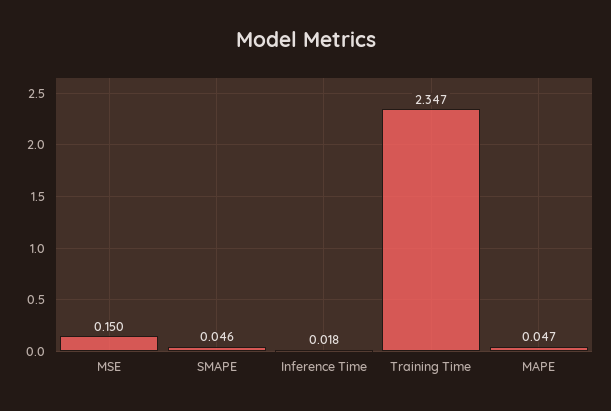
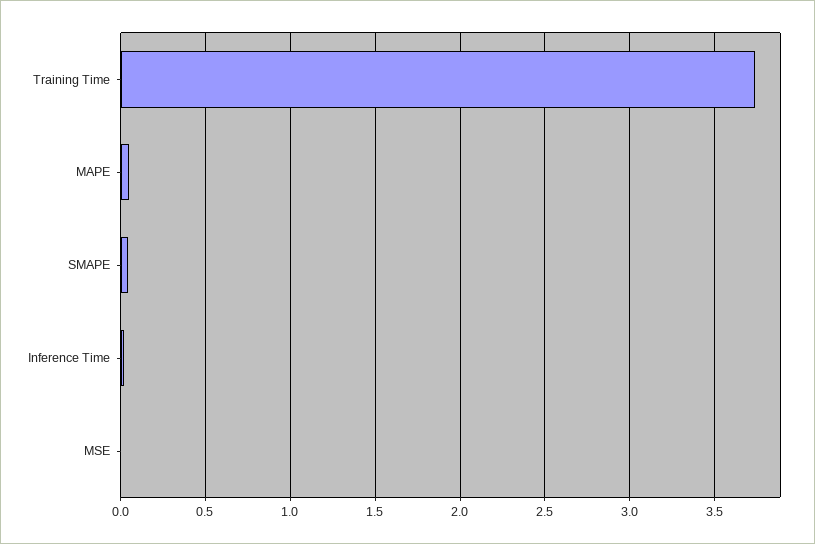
  {
-   "MSE": 0.15,
+   "MSE": 0,
    "SMAPE": 0.046,
    "Inference Time": 0.018,
-   "Training Time": 2.347,
+   "Training Time": 3.75,
    "MAPE": 0.047
  }

